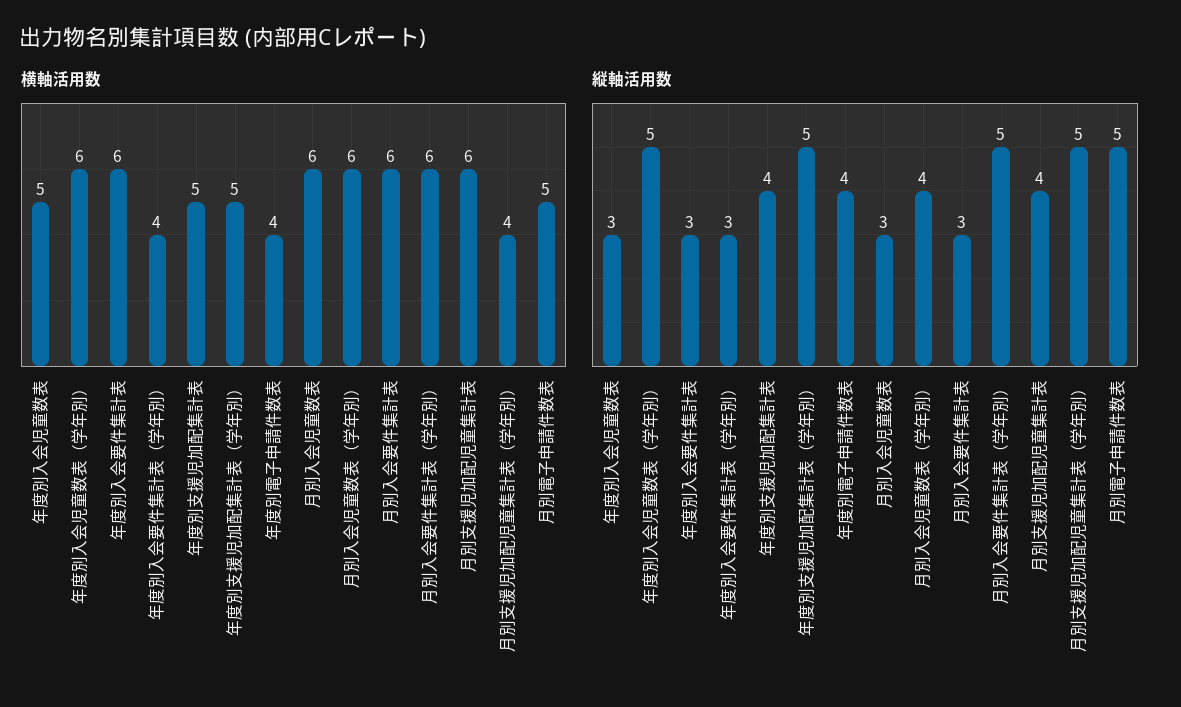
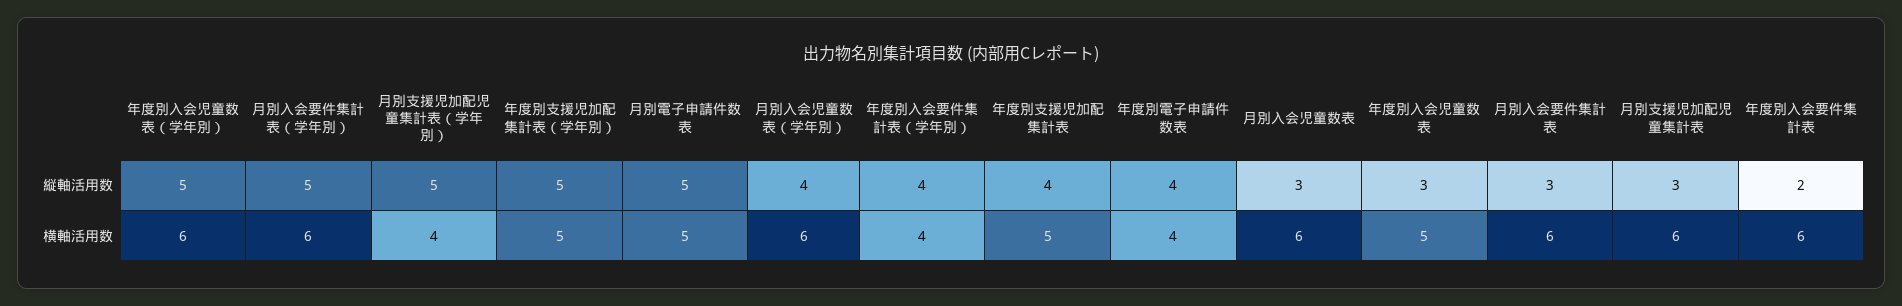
  {
    "横軸活用数": {
      "年度別入会児童数表": 5,
      "年度別入会児童数表（学年別）": 6,
      "年度別入会要件集計表": 6,
      "年度別入会要件集計表（学年別）": 4,
      "年度別支援児加配集計表": 5,
      "年度別支援児加配集計表（学年別）": 5,
      "年度別電子申請件数表": 4,
      "月別入会児童数表": 6,
      "月別入会児童数表（学年別）": 6,
      "月別入会要件集計表": 6,
      "月別入会要件集計表（学年別）": 6,
      "月別支援児加配児童集計表": 6,
      "月別支援児加配児童集計表（学年別）": 4,
      "月別電子申請件数表": 5
    },
    "縦軸活用数": {
      "年度別入会児童数表": 3,
      "年度別入会児童数表（学年別）": 5,
-     "年度別入会要件集計表": 3,
+     "年度別入会要件集計表": 2,
-     "年度別入会要件集計表（学年別）": 3,
+     "年度別入会要件集計表（学年別）": 4,
      "年度別支援児加配集計表": 4,
      "年度別支援児加配集計表（学年別）": 5,
      "年度別電子申請件数表": 4,
      "月別入会児童数表": 3,
      "月別入会児童数表（学年別）": 4,
      "月別入会要件集計表": 3,
      "月別入会要件集計表（学年別）": 5,
-     "月別支援児加配児童集計表": 4,
+     "月別支援児加配児童集計表": 3,
      "月別支援児加配児童集計表（学年別）": 5,
      "月別電子申請件数表": 5
    }
  }

